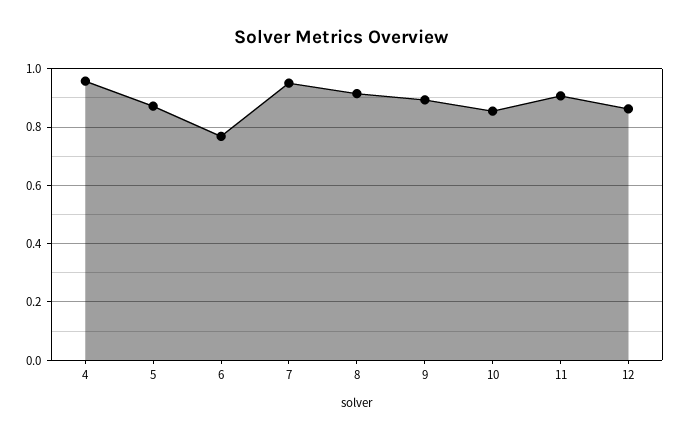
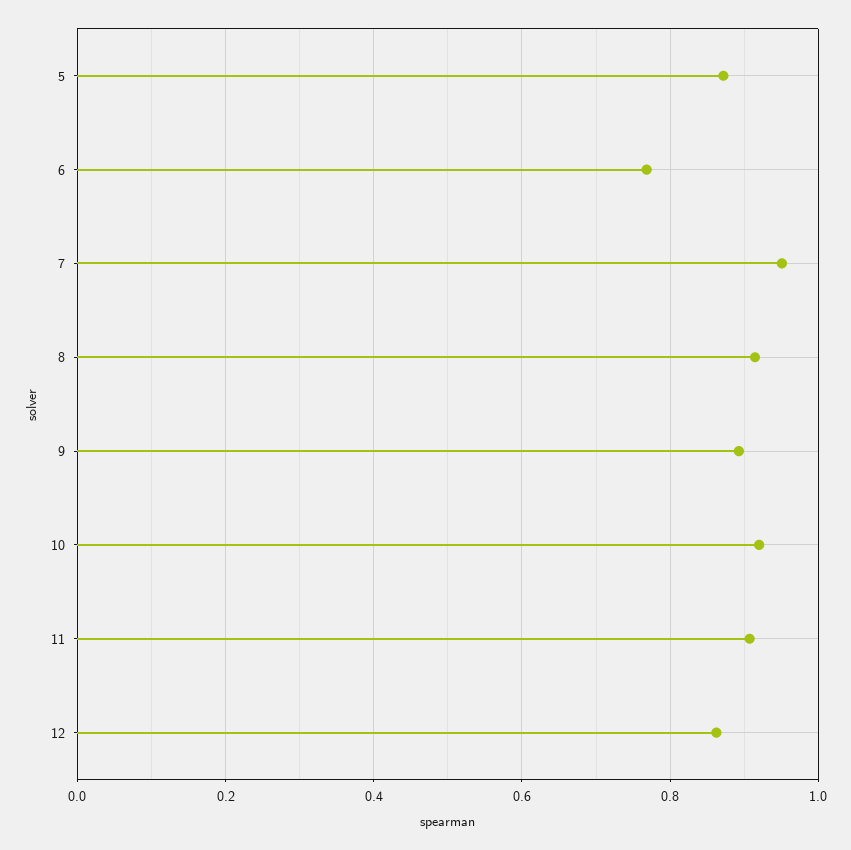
  {
-   "4": 0.95,
    "5": 0.88,
    "6": 0.76,
    "7": 0.96,
    "8": 0.92,
    "9": 0.9,
-   "10": 0.85,
+   "10": 0.92,
    "11": 0.9,
    "12": 0.86
  }

